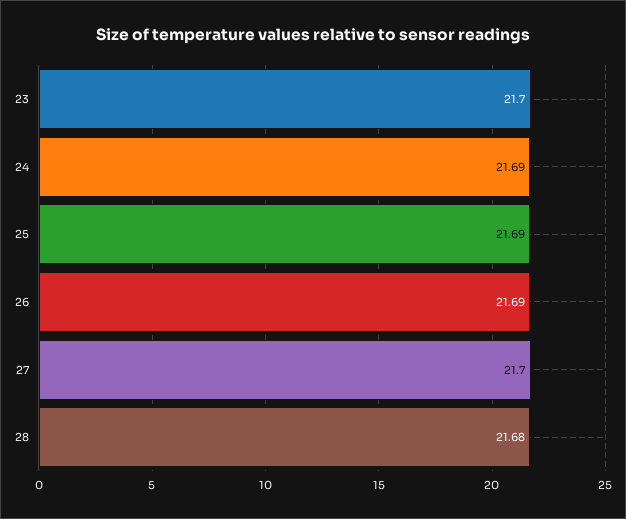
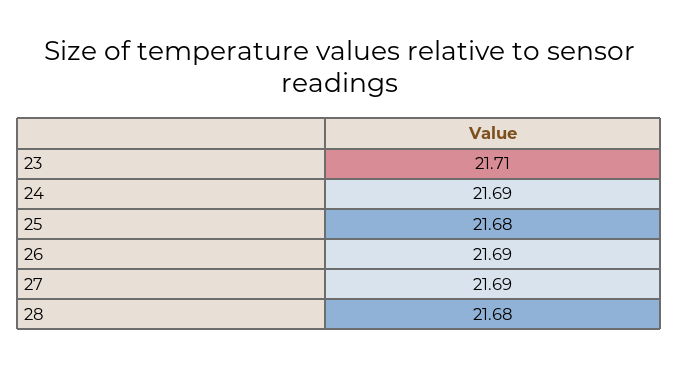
  {
-   "23": 21.7,
+   "23": 21.71,
    "24": 21.69,
-   "25": 21.69,
+   "25": 21.68,
    "26": 21.69,
-   "27": 21.7,
+   "27": 21.69,
    "28": 21.68
  }

